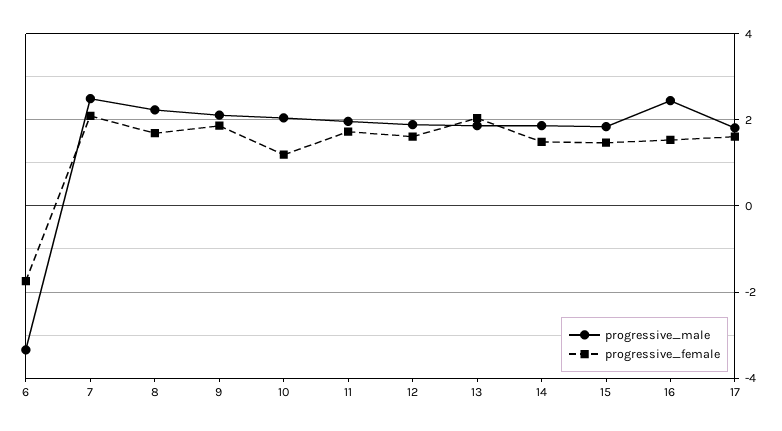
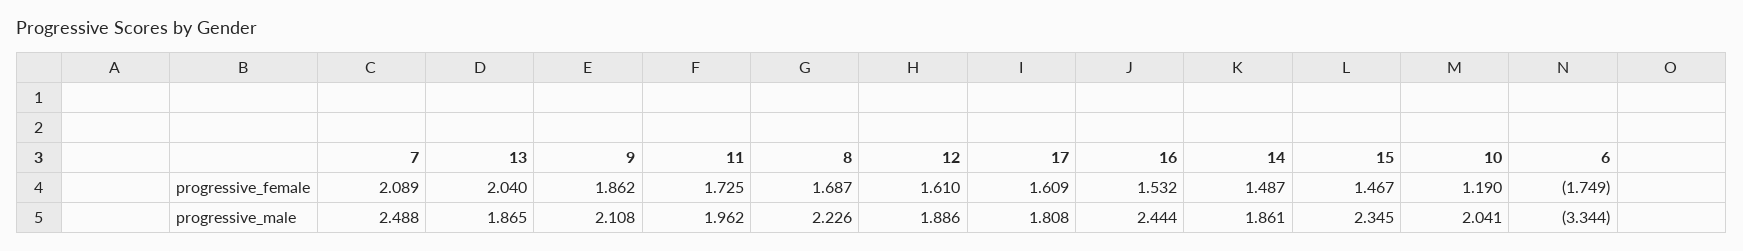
  {
    "progressive_male": {
      "6": -3.344,
      "7": 2.488,
      "8": 2.226,
      "9": 2.108,
      "10": 2.041,
      "11": 1.962,
      "12": 1.886,
      "13": 1.865,
      "14": 1.861,
-     "15": 1.8,
+     "15": 2.345,
      "16": 2.444,
      "17": 1.808
    },
    "progressive_female": {
      "6": -1.749,
      "7": 2.089,
      "8": 1.687,
      "9": 1.862,
      "10": 1.19,
      "11": 1.725,
      "12": 1.61,
      "13": 2.04,
      "14": 1.487,
      "15": 1.467,
      "16": 1.532,
      "17": 1.609
    }
  }

